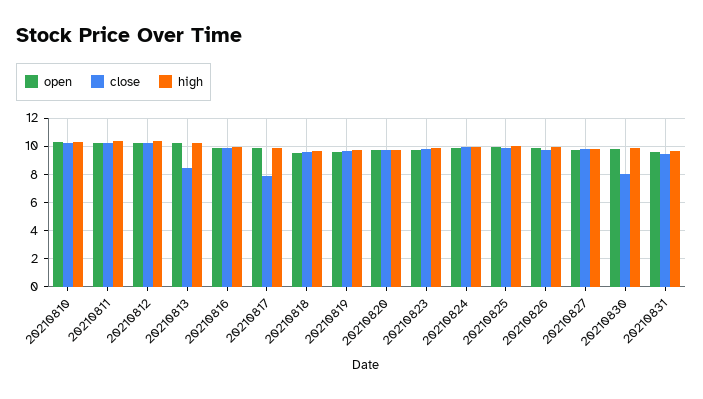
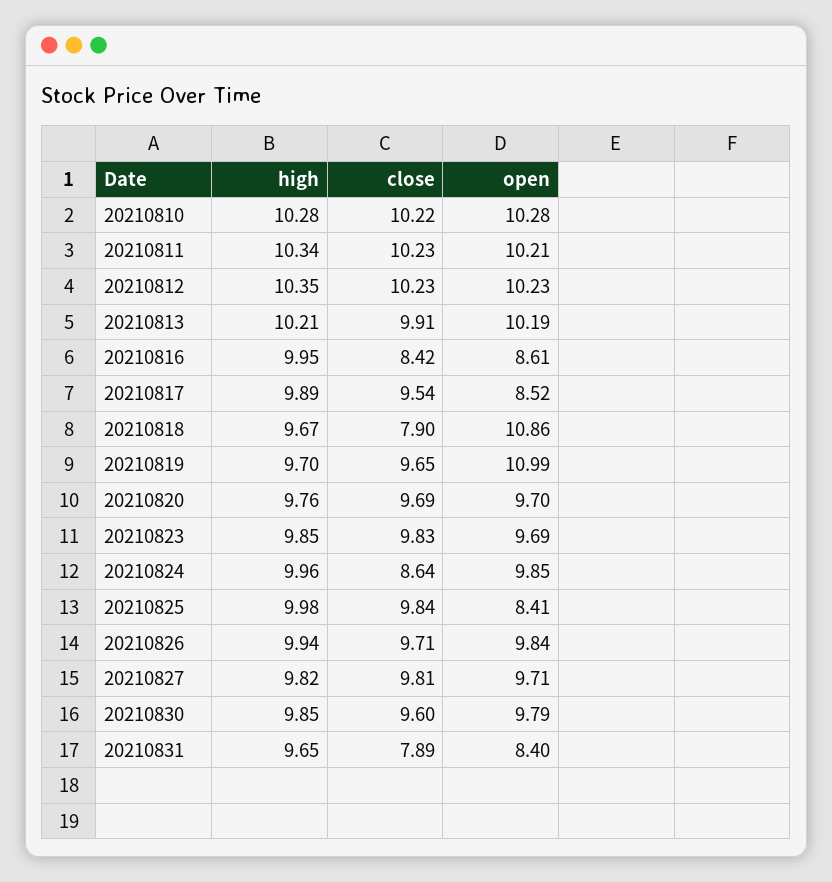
  {
    "open": {
      "20210810": 10.28,
      "20210811": 10.21,
      "20210812": 10.23,
      "20210813": 10.19,
-     "20210816": 10,
+     "20210816": 8.61,
-     "20210817": 10,
+     "20210817": 8.52,
-     "20210818": 9.5,
+     "20210818": 10.86,
-     "20210819": 9.5,
+     "20210819": 10.99,
      "20210820": 9.7,
      "20210823": 9.69,
      "20210824": 9.85,
-     "20210825": 10,
+     "20210825": 8.41,
      "20210826": 9.84,
      "20210827": 9.71,
      "20210830": 9.79,
-     "20210831": 9.5
+     "20210831": 8.4
    },
    "close": {
      "20210810": 10.22,
      "20210811": 10.23,
      "20210812": 10.23,
-     "20210813": 8.5,
+     "20210813": 9.91,
-     "20210816": 10,
+     "20210816": 8.42,
-     "20210817": 8,
+     "20210817": 9.54,
-     "20210818": 9.5,
+     "20210818": 7.9,
      "20210819": 9.65,
      "20210820": 9.69,
      "20210823": 9.83,
-     "20210824": 10,
+     "20210824": 8.64,
      "20210825": 9.84,
      "20210826": 9.71,
      "20210827": 9.81,
-     "20210830": 8,
+     "20210830": 9.6,
-     "20210831": 9.5
+     "20210831": 7.89
    },
    "high": {
      "20210810": 10.28,
      "20210811": 10.34,
      "20210812": 10.35,
      "20210813": 10.21,
      "20210816": 9.95,
      "20210817": 9.89,
      "20210818": 9.67,
      "20210819": 9.7,
      "20210820": 9.76,
      "20210823": 9.85,
      "20210824": 9.96,
      "20210825": 9.98,
      "20210826": 9.94,
      "20210827": 9.82,
      "20210830": 9.85,
      "20210831": 9.65
    }
  }

